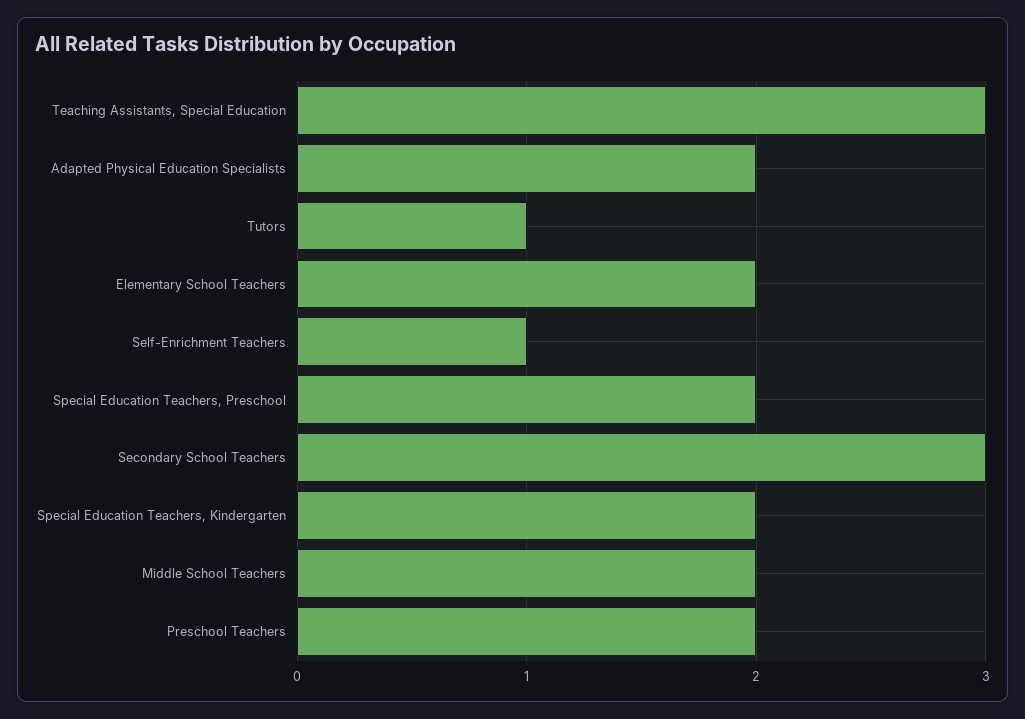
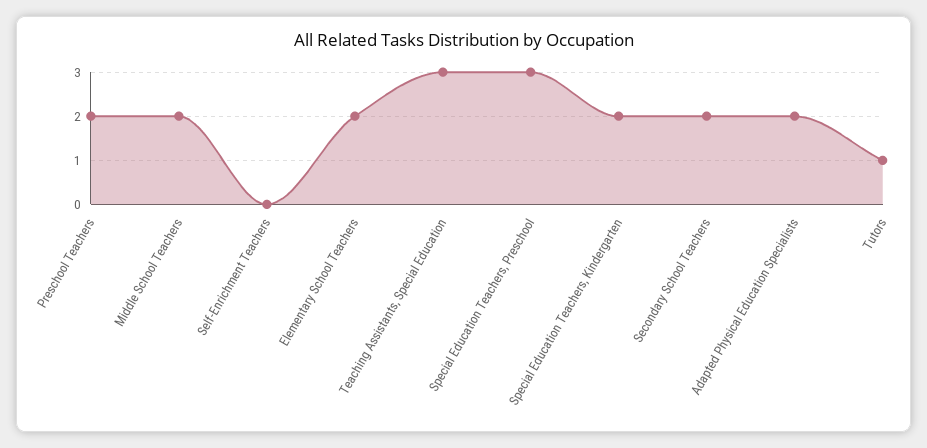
  {
    "Teaching Assistants, Special Education": 3,
    "Adapted Physical Education Specialists": 2,
    "Tutors": 1,
    "Elementary School Teachers": 2,
-   "Self-Enrichment Teachers": 1,
+   "Self-Enrichment Teachers": 0,
-   "Special Education Teachers, Preschool": 2,
+   "Special Education Teachers, Preschool": 3,
-   "Secondary School Teachers": 3,
+   "Secondary School Teachers": 2,
    "Special Education Teachers, Kindergarten": 2,
    "Middle School Teachers": 2,
    "Preschool Teachers": 2
  }

